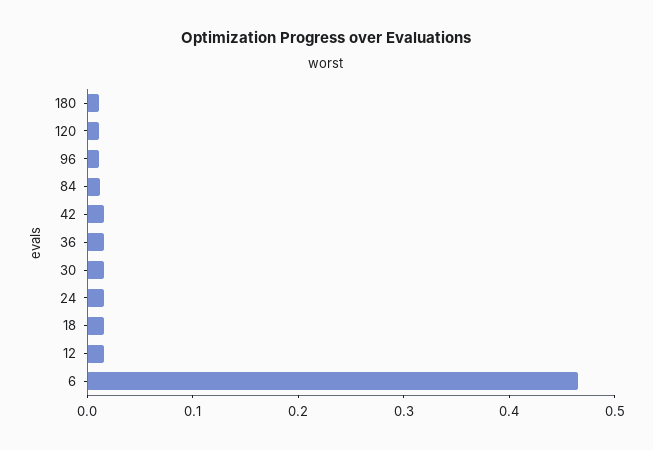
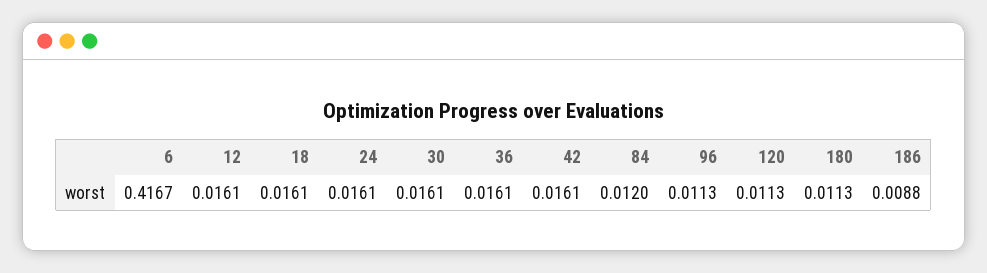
  {
    "180": 0.0113,
    "120": 0.0113,
    "96": 0.0113,
    "84": 0.012,
    "42": 0.0161,
    "36": 0.0161,
    "30": 0.0161,
    "24": 0.0161,
    "18": 0.0161,
    "12": 0.0161,
-   "6": 0.46
+   "6": 0.4167,
+   "186": 0.0088
  }

